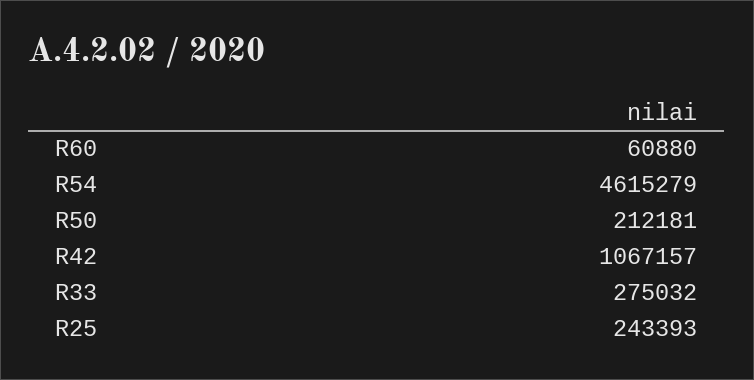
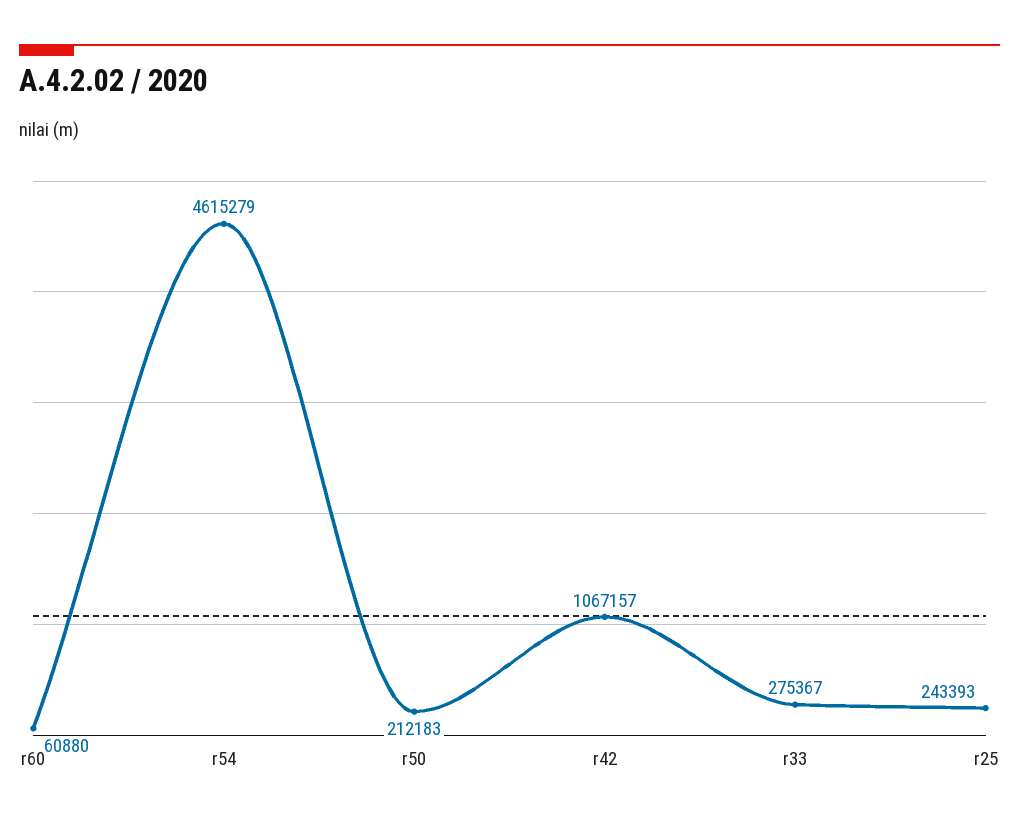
  {
    "R60": 60880,
    "R54": 4615279,
-   "R50": 212181,
+   "R50": 212183,
    "R42": 1067157,
-   "R33": 275032,
+   "R33": 275367,
    "R25": 243393
  }

